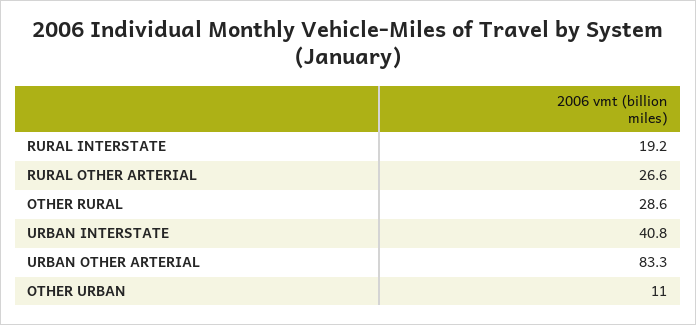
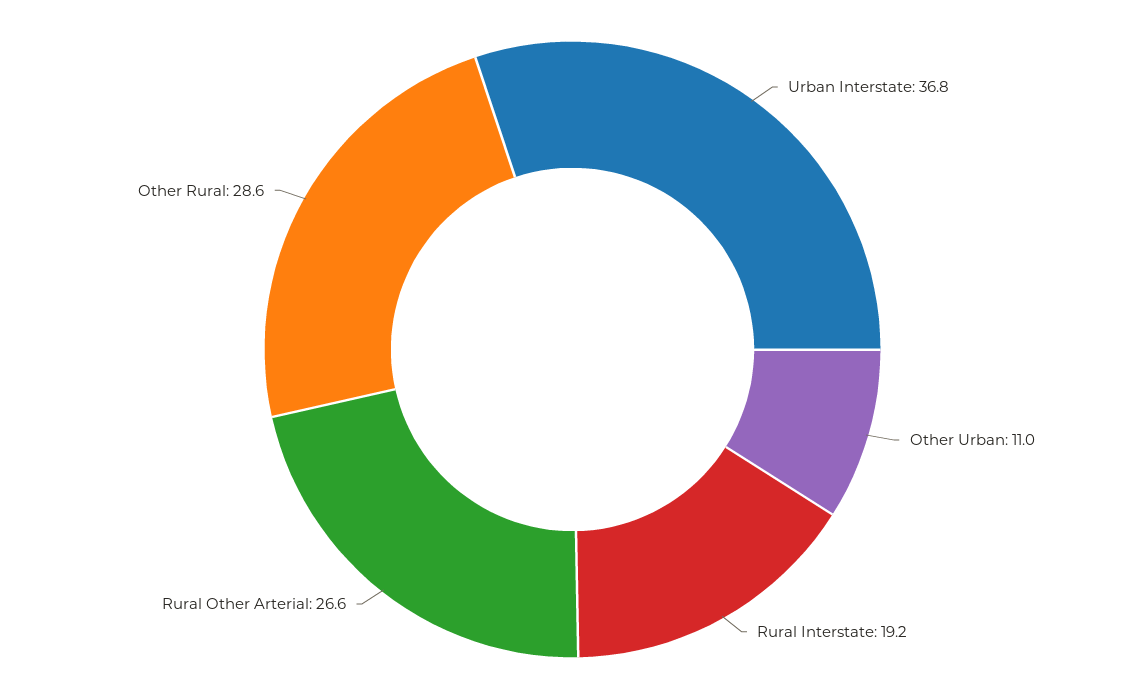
  {
    "RURAL INTERSTATE": 19.2,
    "RURAL OTHER ARTERIAL": 26.6,
    "OTHER RURAL": 28.6,
-   "URBAN INTERSTATE": 40.8,
+   "URBAN INTERSTATE": 36.8,
-   "URBAN OTHER ARTERIAL": 83.3,
    "OTHER URBAN": 11
  }

